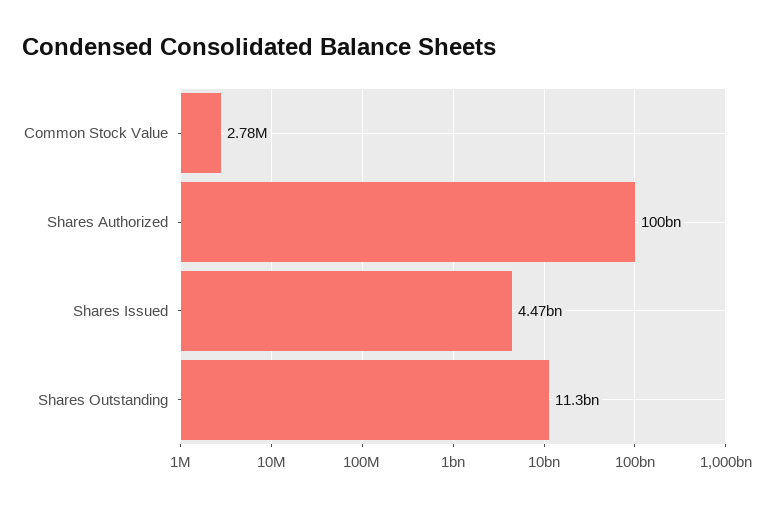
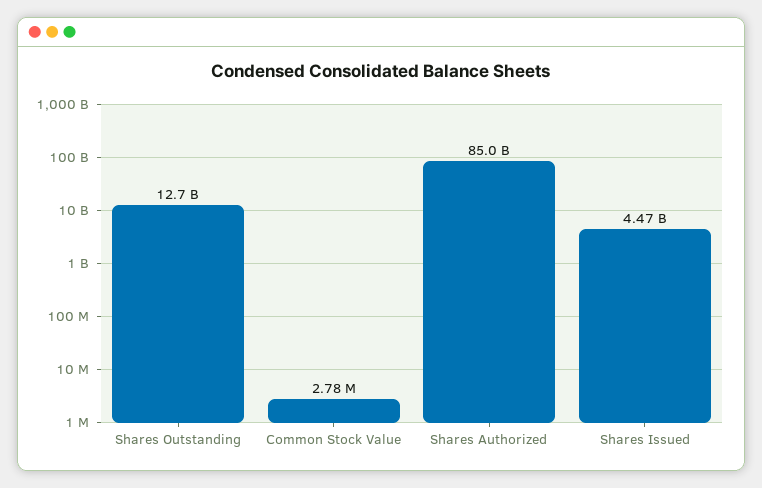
  {
    "Common Stock Value": 2780000,
-   "Shares Authorized": 100000000000,
+   "Shares Authorized": 85000000000,
    "Shares Issued": 4470000000,
-   "Shares Outstanding": 11300000000
+   "Shares Outstanding": 12700000000
  }

